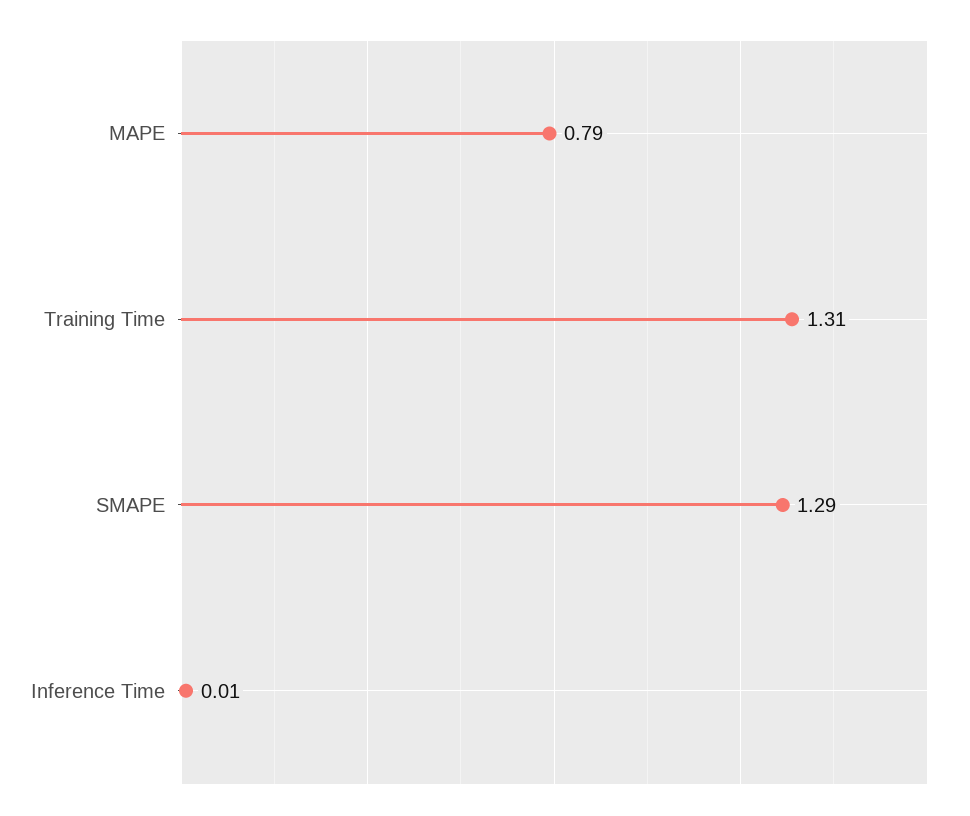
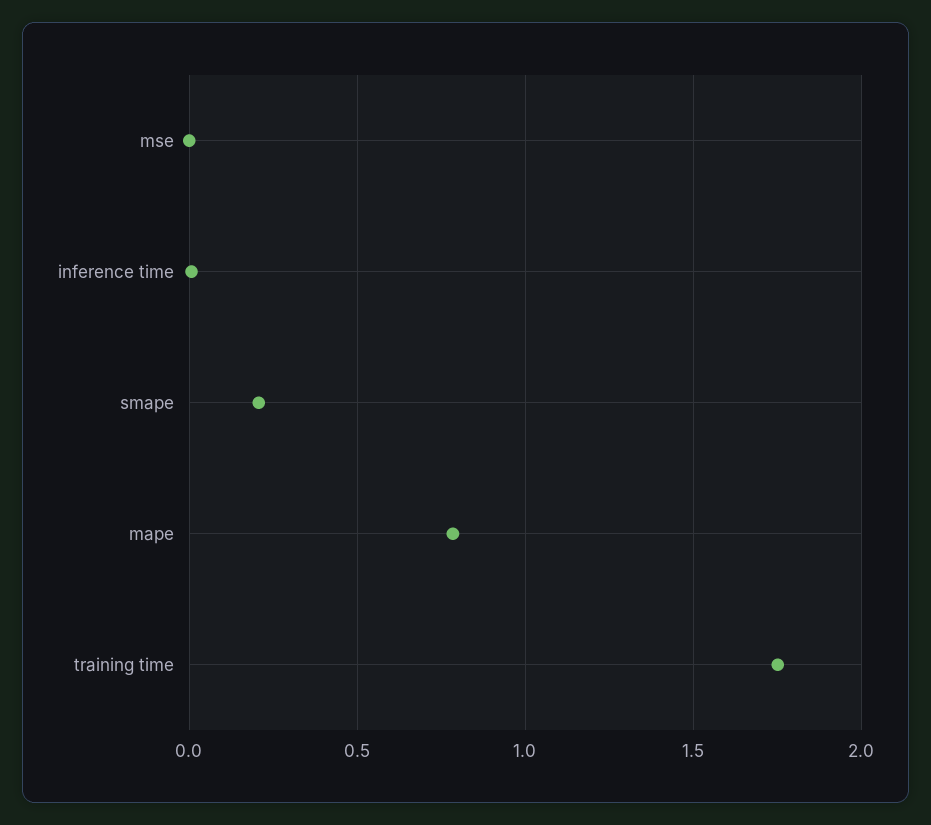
  {
    "MAPE": 0.79,
-   "Training Time": 1.31,
+   "Training Time": 1.75,
-   "SMAPE": 1.29,
+   "SMAPE": 0.2,
-   "Inference Time": 0.01
+   "Inference Time": 0.01,
+   "mse": 0
  }

